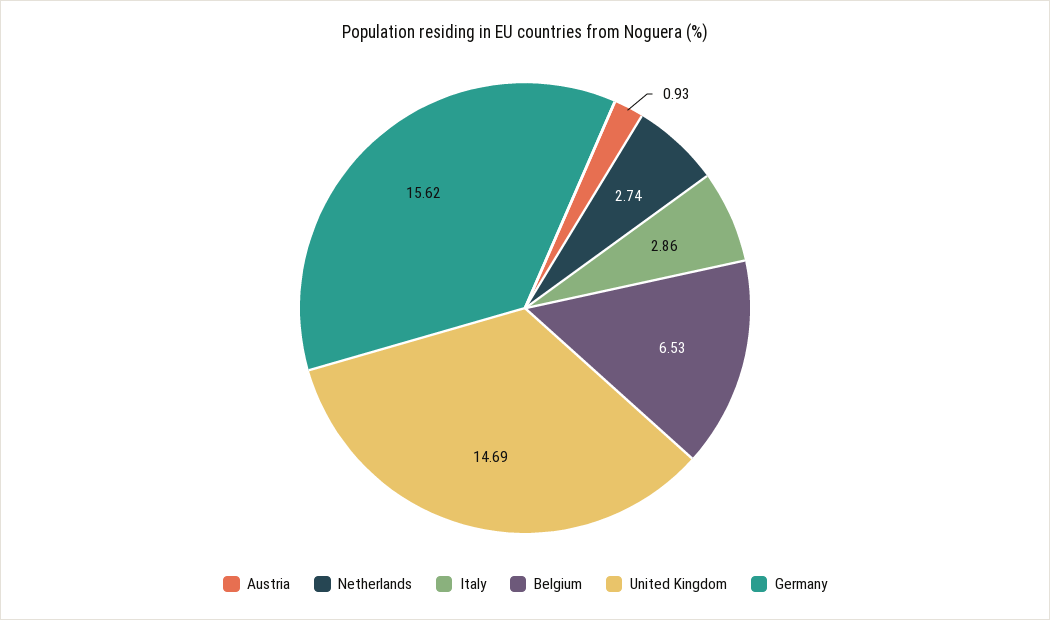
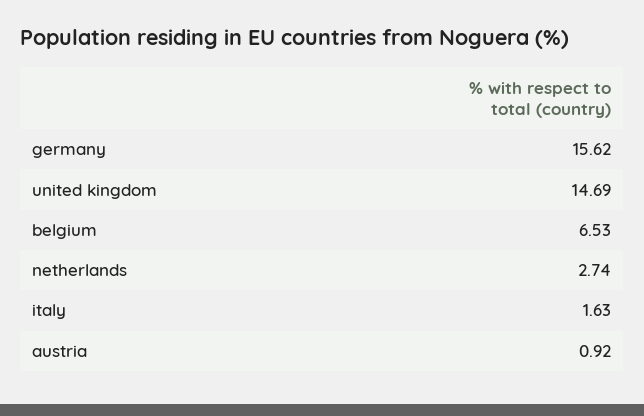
  {
-   "Austria": 0.93,
+   "Austria": 0.92,
    "Netherlands": 2.74,
-   "Italy": 2.86,
+   "Italy": 1.63,
    "Belgium": 6.53,
    "United Kingdom": 14.69,
    "Germany": 15.62
  }

